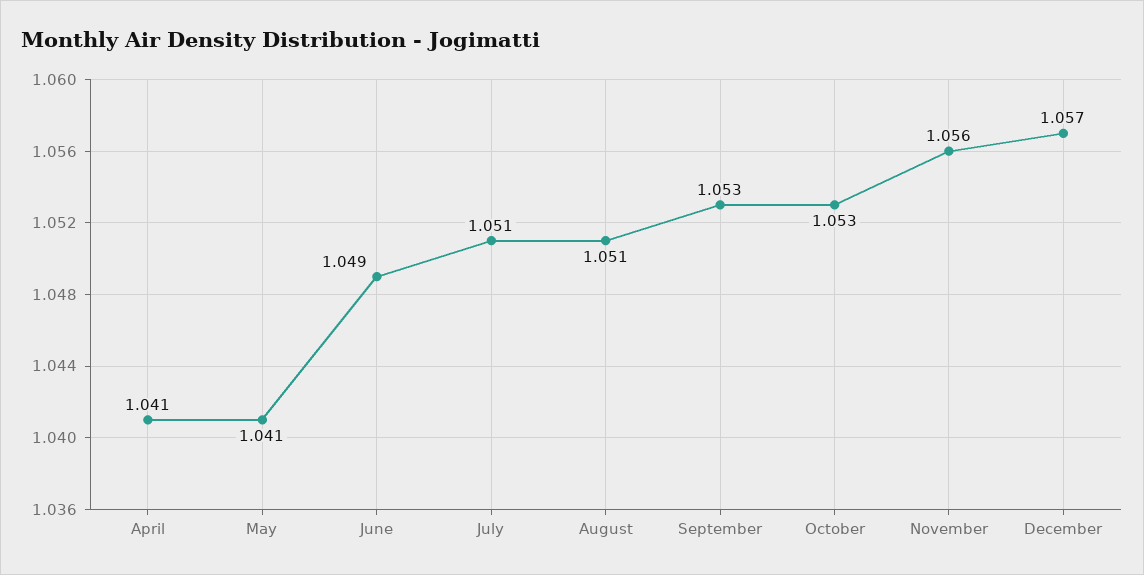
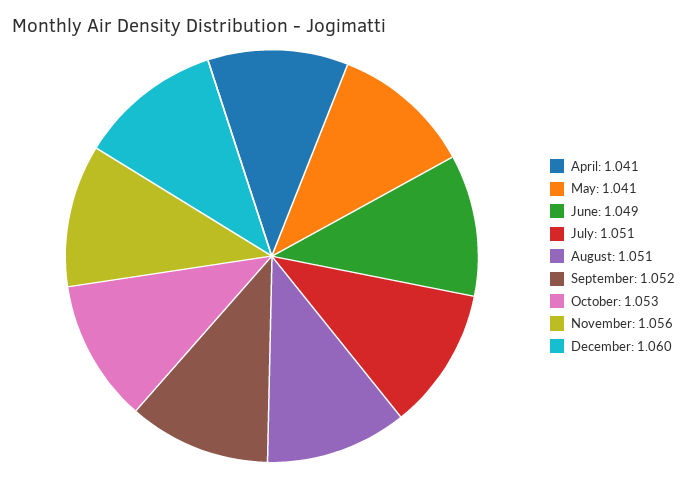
  {
    "April": 1.041,
    "May": 1.041,
    "June": 1.049,
    "July": 1.051,
    "August": 1.051,
-   "September": 1.053,
+   "September": 1.052,
    "October": 1.053,
    "November": 1.056,
-   "December": 1.057
+   "December": 1.06
  }

